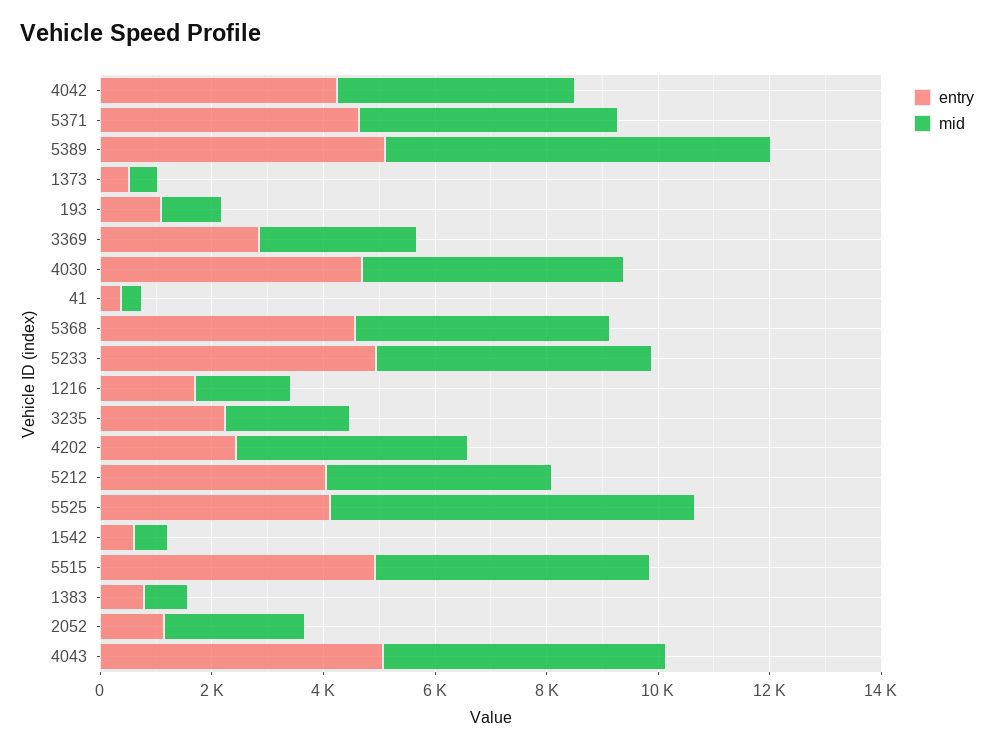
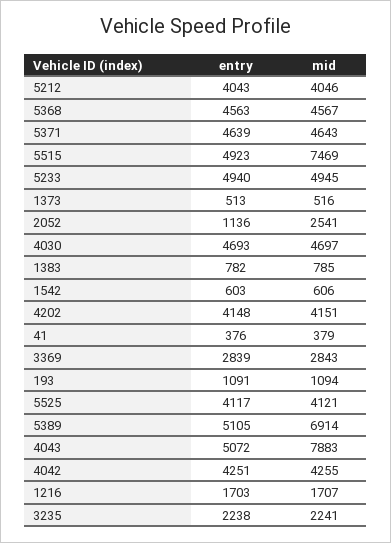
  {
    "entry": {
      "4042": 4251,
      "5371": 4639,
      "5389": 5105,
      "1373": 513,
      "193": 1091,
      "3369": 2839,
      "4030": 4693,
      "41": 376,
      "5368": 4563,
      "5233": 4940,
      "1216": 1703,
      "3235": 2238,
-     "4202": 2500,
+     "4202": 4148,
      "5212": 4043,
      "5525": 4117,
      "1542": 603,
      "5515": 4923,
      "1383": 782,
      "2052": 1136,
      "4043": 5072
    },
    "mid": {
      "4042": 4255,
      "5371": 4643,
      "5389": 6914,
      "1373": 516,
      "193": 1094,
      "3369": 2843,
      "4030": 4697,
      "41": 379,
      "5368": 4567,
      "5233": 4945,
      "1216": 1707,
      "3235": 2241,
      "4202": 4151,
      "5212": 4046,
-     "5525": 6500,
+     "5525": 4121,
      "1542": 606,
-     "5515": 5000,
+     "5515": 7469,
      "1383": 785,
      "2052": 2541,
-     "4043": 5000
+     "4043": 7883
    }
  }

